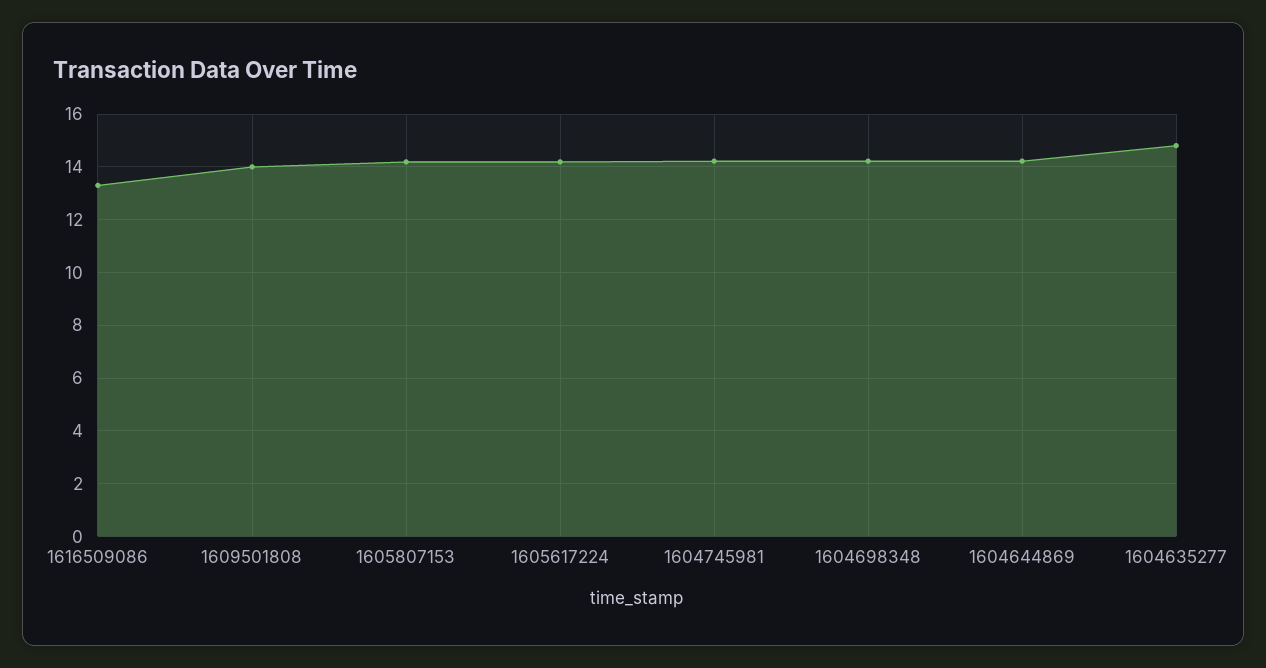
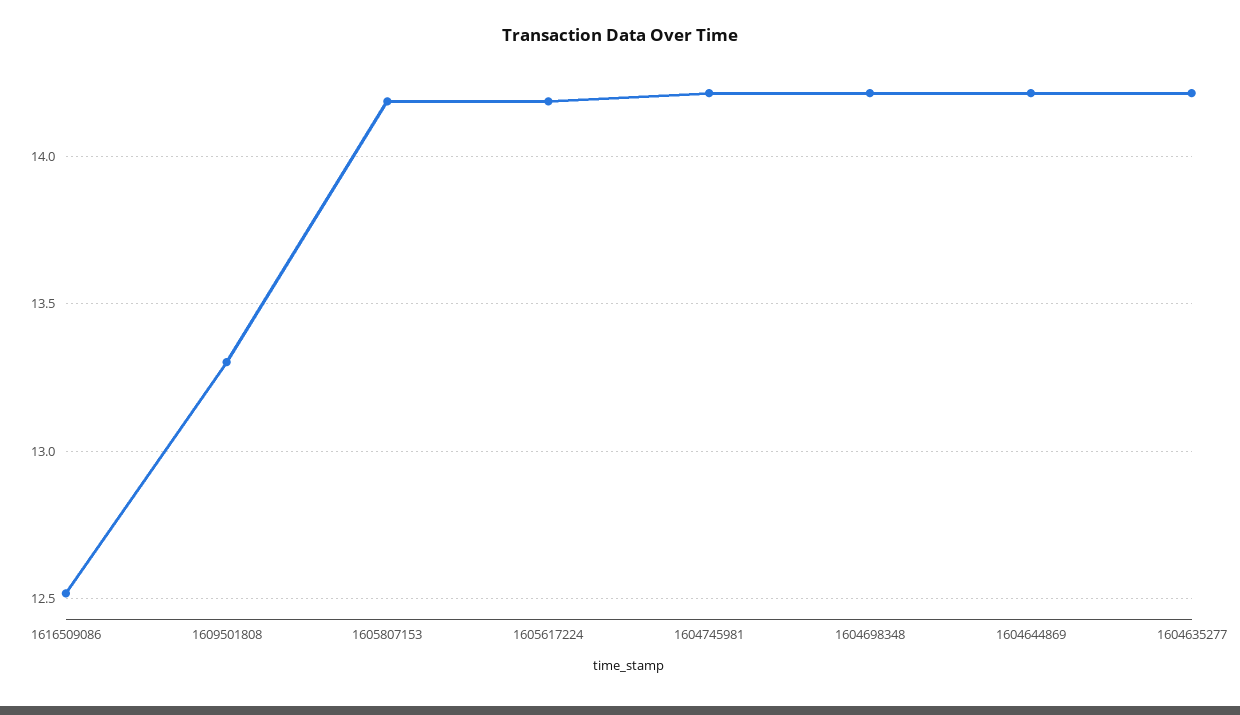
  {
-   "1616509086": 13.25,
+   "1616509086": 12.5,
-   "1609501808": 14,
+   "1609501808": 13.3,
    "1605807153": 14.2,
    "1605617224": 14.2,
    "1604745981": 14.2,
    "1604698348": 14.2,
    "1604644869": 14.2,
-   "1604635277": 14.75
+   "1604635277": 14.2
  }

